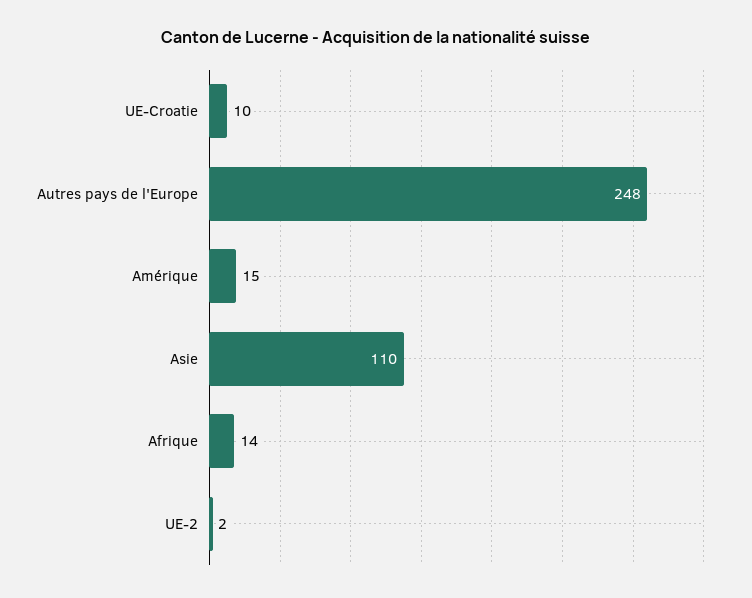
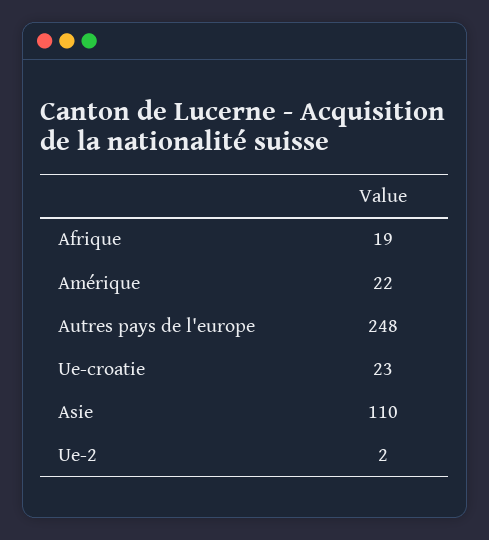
  {
-   "UE-Croatie": 10,
+   "UE-Croatie": 23,
    "Autres pays de l'Europe": 248,
-   "Amérique": 15,
+   "Amérique": 22,
    "Asie": 110,
-   "Afrique": 14,
+   "Afrique": 19,
    "UE-2": 2
  }

